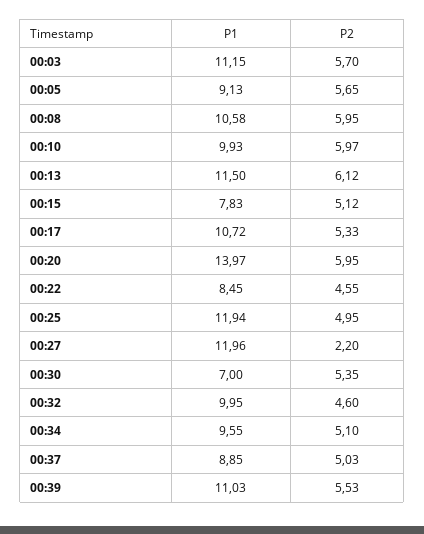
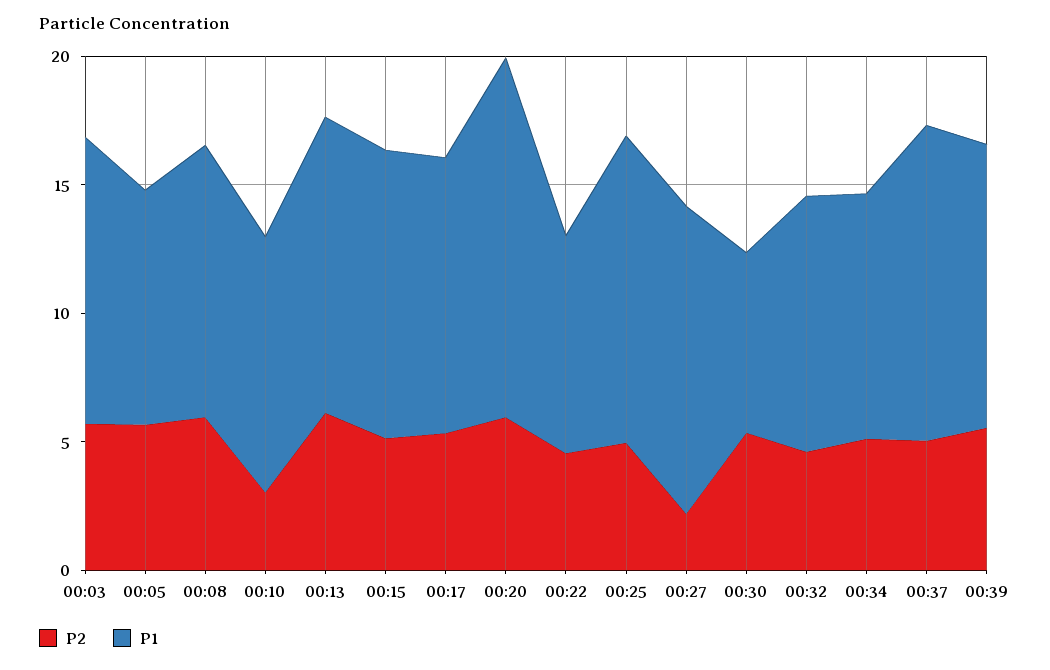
  {
    "P1": {
      "00:03": 11.15,
      "00:05": 9.13,
      "00:08": 10.58,
      "00:10": 9.93,
      "00:13": 11.5,
-     "00:15": 7.83,
+     "00:15": 11,
      "00:17": 10.72,
      "00:20": 13.97,
      "00:22": 8.45,
      "00:25": 11.94,
      "00:27": 11.96,
      "00:30": 7,
      "00:32": 9.95,
      "00:34": 9.55,
-     "00:37": 8.85,
+     "00:37": 12,
      "00:39": 11.03
    },
    "P2": {
      "00:03": 5.7,
      "00:05": 5.65,
      "00:08": 5.95,
-     "00:10": 5.97,
+     "00:10": 3,
      "00:13": 6.12,
      "00:15": 5.12,
      "00:17": 5.33,
      "00:20": 5.95,
      "00:22": 4.55,
      "00:25": 4.95,
      "00:27": 2.2,
      "00:30": 5.35,
      "00:32": 4.6,
      "00:34": 5.1,
      "00:37": 5.03,
      "00:39": 5.53
    }
  }

